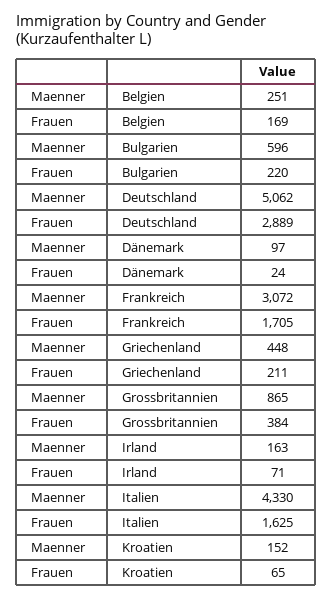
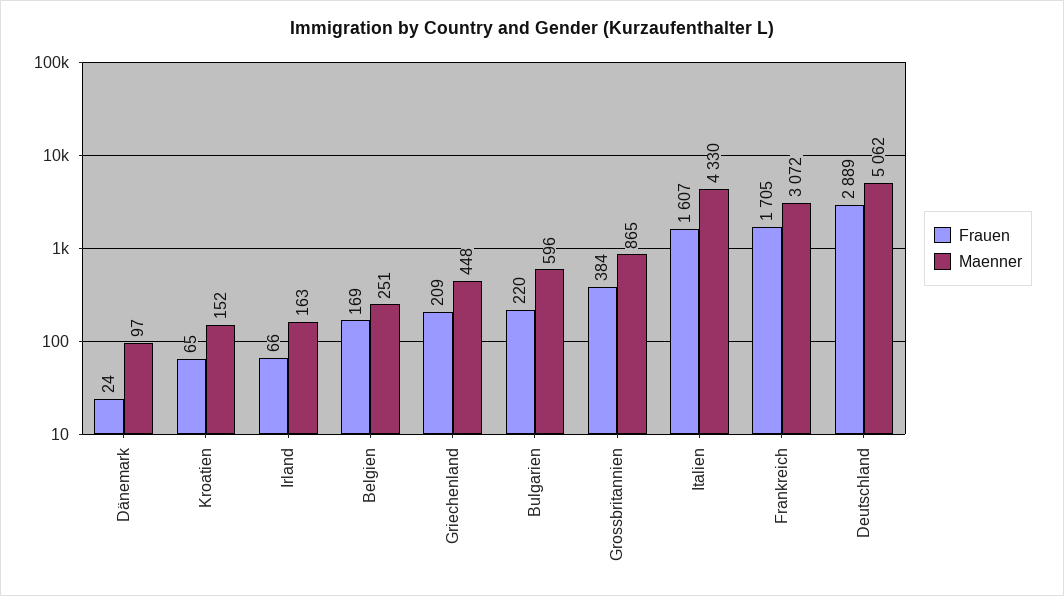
  {
    "Maenner": {
      "Belgien": 251,
      "Bulgarien": 596,
      "Deutschland": 5062,
      "Dänemark": 97,
      "Frankreich": 3072,
      "Griechenland": 448,
      "Grossbritannien": 865,
      "Irland": 163,
      "Italien": 4330,
      "Kroatien": 152
    },
    "Frauen": {
      "Belgien": 169,
      "Bulgarien": 220,
      "Deutschland": 2889,
      "Dänemark": 24,
      "Frankreich": 1705,
-     "Griechenland": 211,
+     "Griechenland": 209,
      "Grossbritannien": 384,
-     "Irland": 71,
+     "Irland": 66,
-     "Italien": 1625,
+     "Italien": 1607,
      "Kroatien": 65
    }
  }

